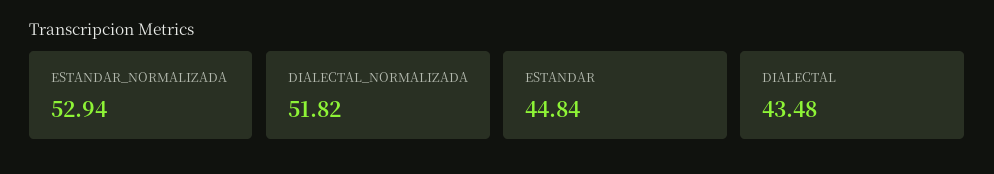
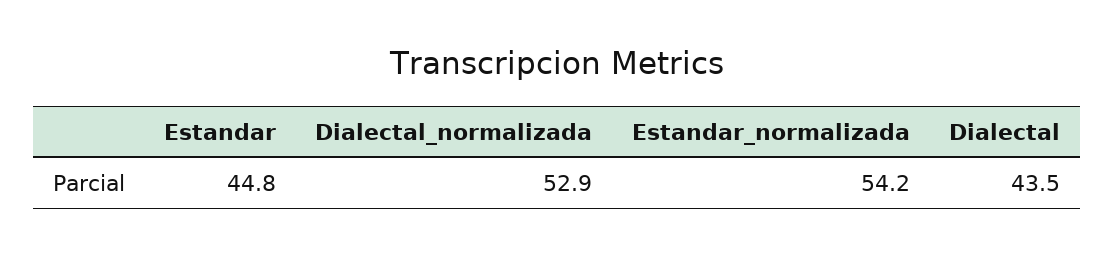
  {
-   "ESTANDAR_NORMALIZADA": 52.94,
+   "ESTANDAR_NORMALIZADA": 54.2,
-   "DIALECTAL_NORMALIZADA": 51.82,
+   "DIALECTAL_NORMALIZADA": 52.9,
    "ESTANDAR": 44.84,
    "DIALECTAL": 43.48
  }

